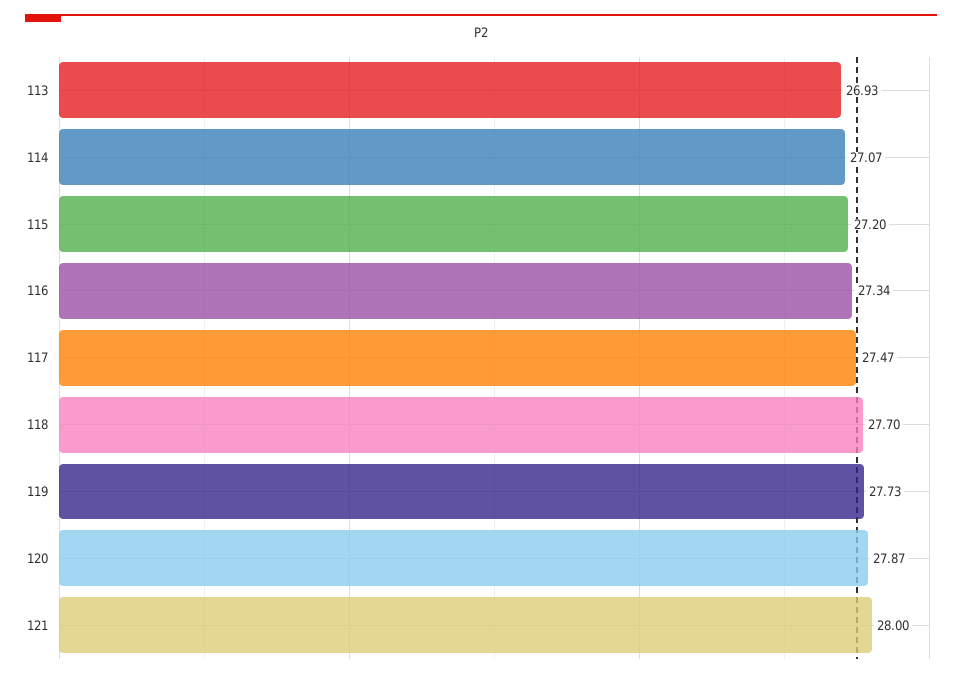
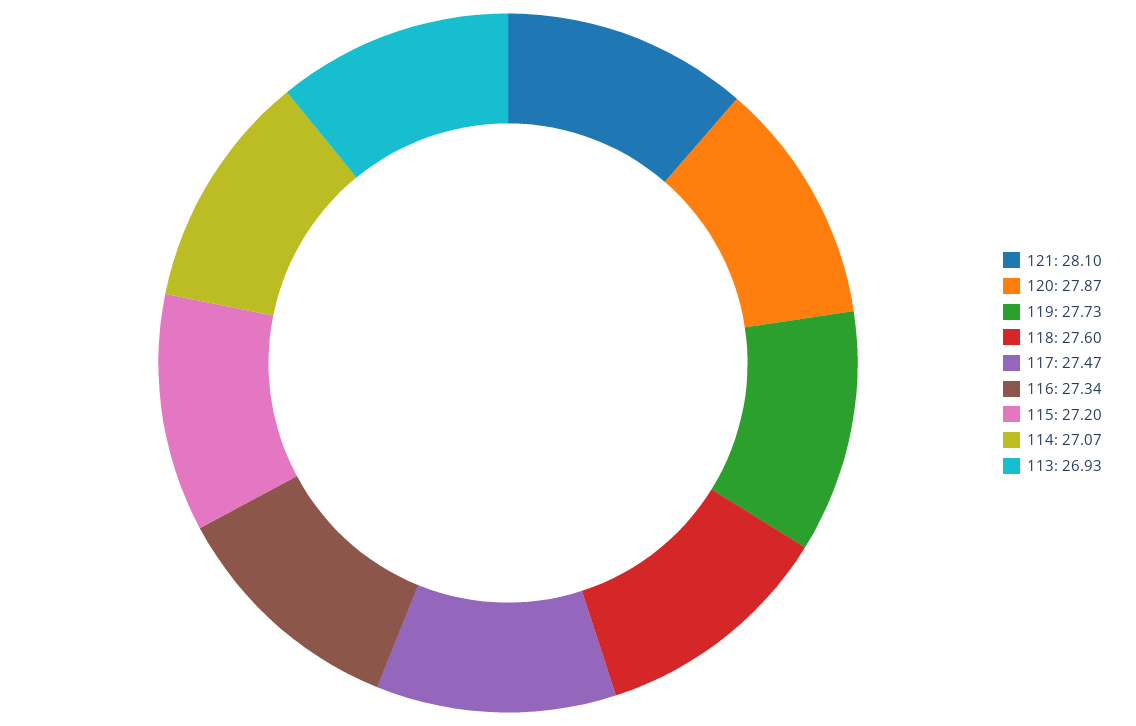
  {
    "113": 26.93,
    "114": 27.07,
    "115": 27.2,
    "116": 27.34,
    "117": 27.47,
-   "118": 27.7,
+   "118": 27.6,
    "119": 27.73,
    "120": 27.87,
-   "121": 28
+   "121": 28.1
  }

